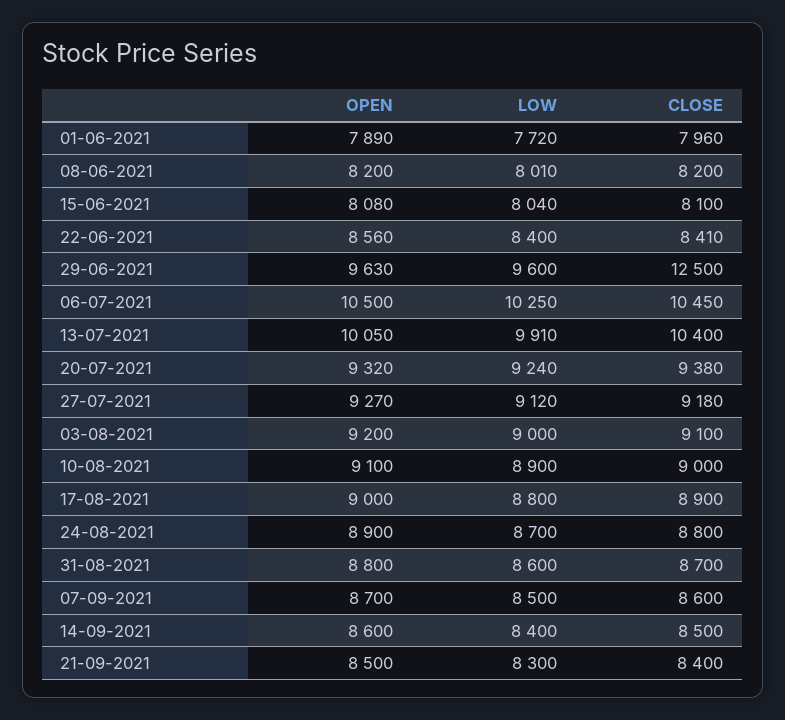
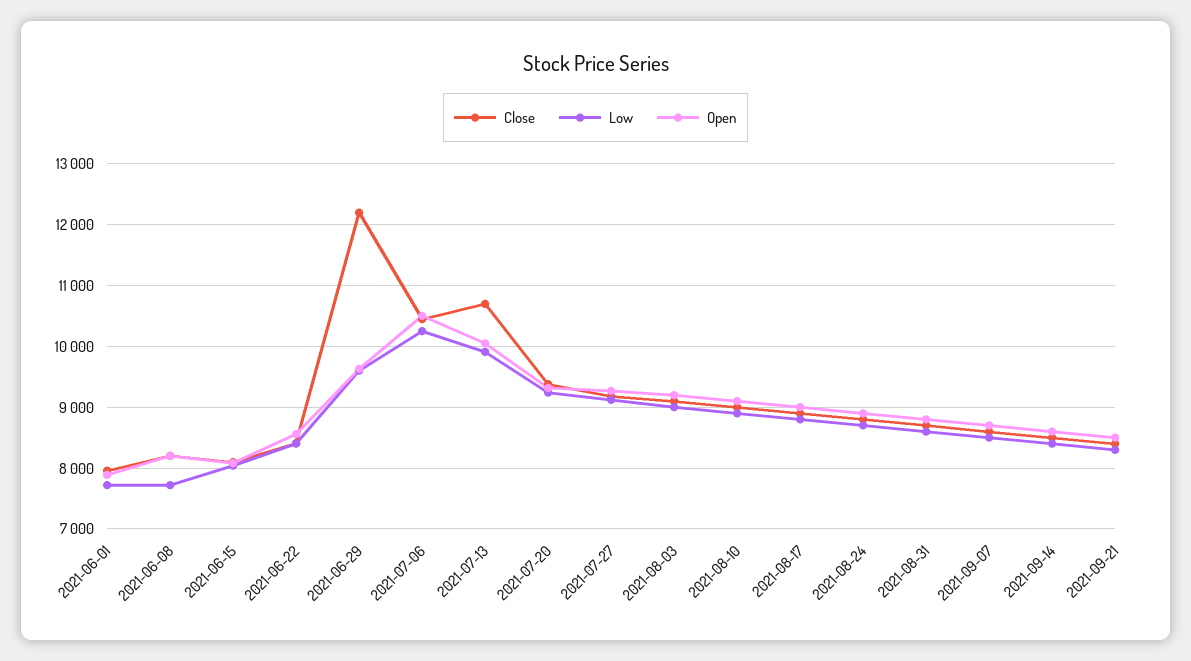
  {
    "OPEN": {
      "01-06-2021": 7890,
      "08-06-2021": 8200,
      "15-06-2021": 8080,
      "22-06-2021": 8560,
      "29-06-2021": 9630,
      "06-07-2021": 10500,
      "13-07-2021": 10050,
      "20-07-2021": 9320,
      "27-07-2021": 9270,
      "03-08-2021": 9200,
      "10-08-2021": 9100,
      "17-08-2021": 9000,
      "24-08-2021": 8900,
      "31-08-2021": 8800,
      "07-09-2021": 8700,
      "14-09-2021": 8600,
      "21-09-2021": 8500
    },
    "LOW": {
      "01-06-2021": 7720,
-     "08-06-2021": 8010,
+     "08-06-2021": 7700,
      "15-06-2021": 8040,
      "22-06-2021": 8400,
      "29-06-2021": 9600,
      "06-07-2021": 10250,
      "13-07-2021": 9910,
      "20-07-2021": 9240,
      "27-07-2021": 9120,
      "03-08-2021": 9000,
      "10-08-2021": 8900,
      "17-08-2021": 8800,
      "24-08-2021": 8700,
      "31-08-2021": 8600,
      "07-09-2021": 8500,
      "14-09-2021": 8400,
      "21-09-2021": 8300
    },
    "CLOSE": {
      "01-06-2021": 7960,
      "08-06-2021": 8200,
      "15-06-2021": 8100,
      "22-06-2021": 8410,
-     "29-06-2021": 12500,
+     "29-06-2021": 12200,
      "06-07-2021": 10450,
-     "13-07-2021": 10400,
+     "13-07-2021": 10700,
      "20-07-2021": 9380,
      "27-07-2021": 9180,
      "03-08-2021": 9100,
      "10-08-2021": 9000,
      "17-08-2021": 8900,
      "24-08-2021": 8800,
      "31-08-2021": 8700,
      "07-09-2021": 8600,
      "14-09-2021": 8500,
      "21-09-2021": 8400
    }
  }

